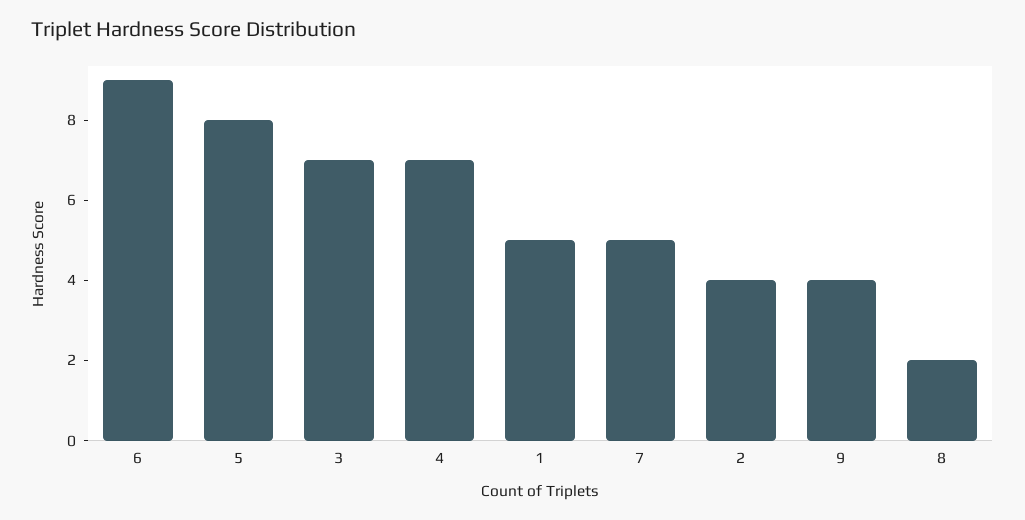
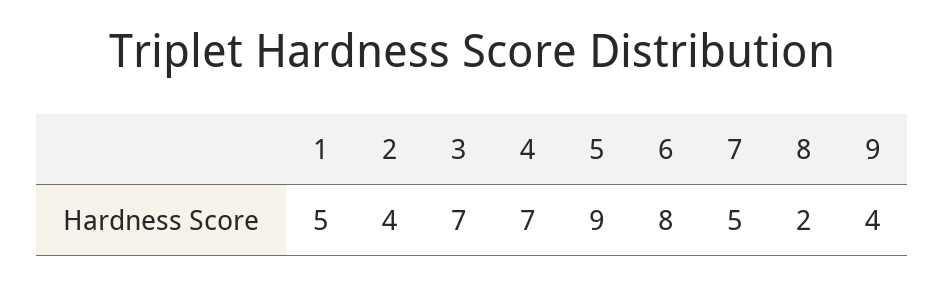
  {
-   "6": 9,
+   "6": 8,
-   "5": 8,
+   "5": 9,
    "3": 7,
    "4": 7,
    "1": 5,
    "7": 5,
    "2": 4,
    "9": 4,
    "8": 2
  }

